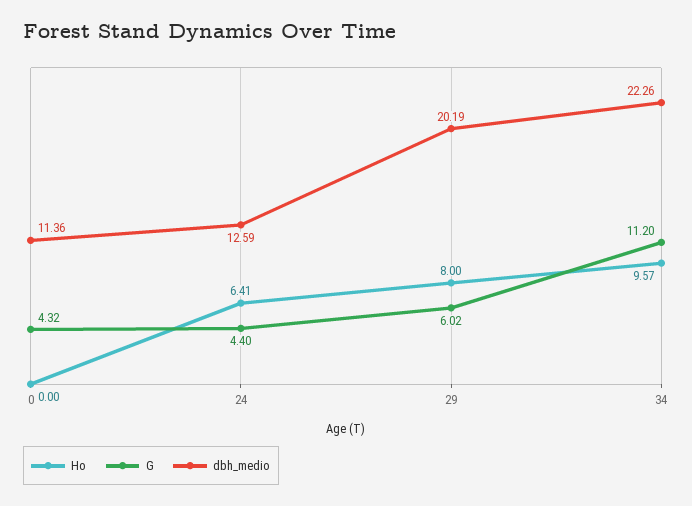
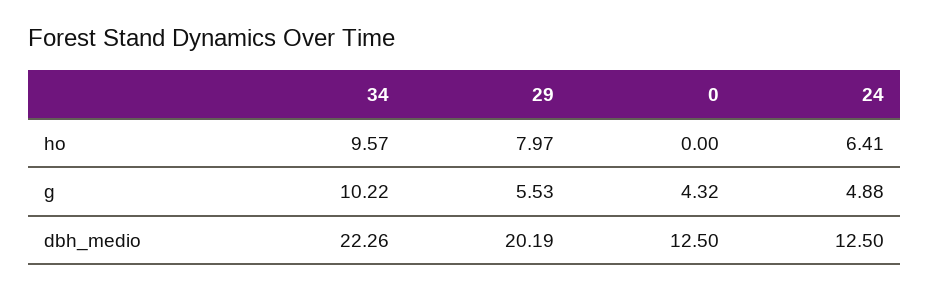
  {
    "Ho": {
      "0": 0,
      "24": 6.41,
-     "29": 8,
+     "29": 7.97,
      "34": 9.57
    },
    "G": {
      "0": 4.32,
-     "24": 4.4,
+     "24": 4.88,
-     "29": 6.02,
+     "29": 5.53,
-     "34": 11.2
+     "34": 10.22
    },
    "dbh_medio": {
-     "0": 11.36,
+     "0": 12.5,
-     "24": 12.59,
+     "24": 12.5,
      "29": 20.19,
      "34": 22.26
    }
  }

